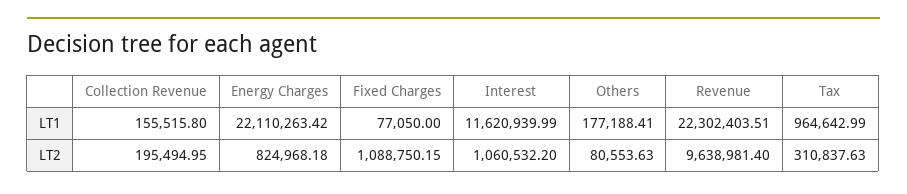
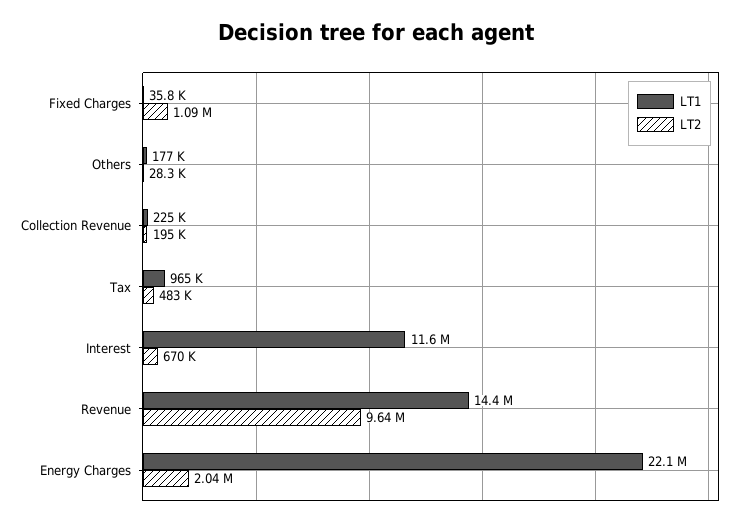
  {
    "LT1": {
-     "Collection Revenue": 155515.8,
+     "Collection Revenue": 225000,
      "Energy Charges": 22110263.42,
-     "Fixed Charges": 77050,
+     "Fixed Charges": 35800,
      "Interest": 11620939.99,
      "Others": 177188.41,
-     "Revenue": 22302403.51,
+     "Revenue": 14400000,
      "Tax": 964642.99
    },
    "LT2": {
      "Collection Revenue": 195494.95,
-     "Energy Charges": 824968.18,
+     "Energy Charges": 2040000,
      "Fixed Charges": 1088750.15,
-     "Interest": 1060532.2,
+     "Interest": 670000,
-     "Others": 80553.63,
+     "Others": 28300,
      "Revenue": 9638981.4,
-     "Tax": 310837.63
+     "Tax": 483000
    }
  }

